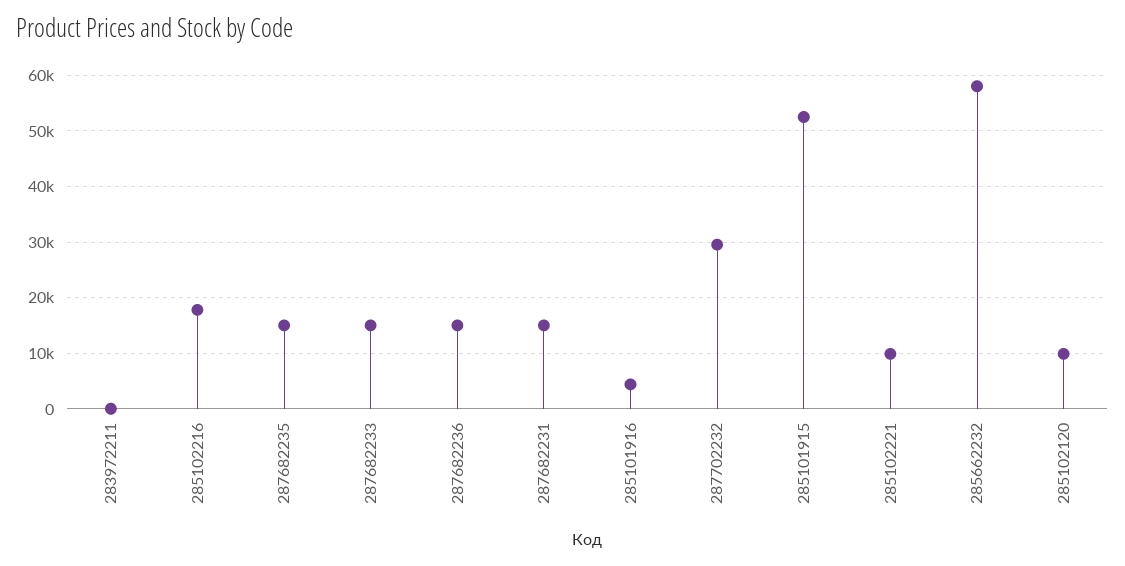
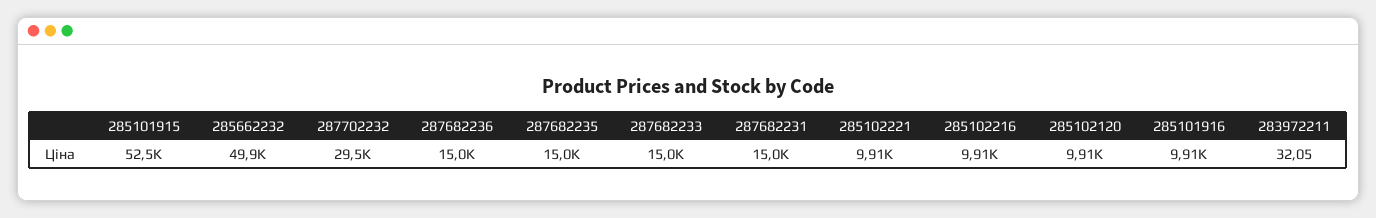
  {
    "283972211": 32.05,
-   "285102216": 18000,
+   "285102216": 9910,
    "287682235": 15000,
    "287682233": 15000,
    "287682236": 15000,
    "287682231": 15000,
-   "285101916": 4000,
+   "285101916": 9910,
    "287702232": 29500,
    "285101915": 52500,
    "285102221": 9910,
-   "285662232": 58000,
+   "285662232": 49900,
    "285102120": 9910
  }

